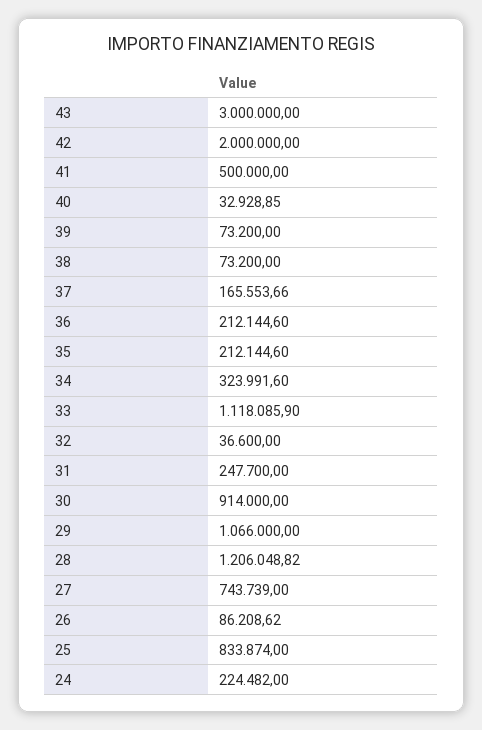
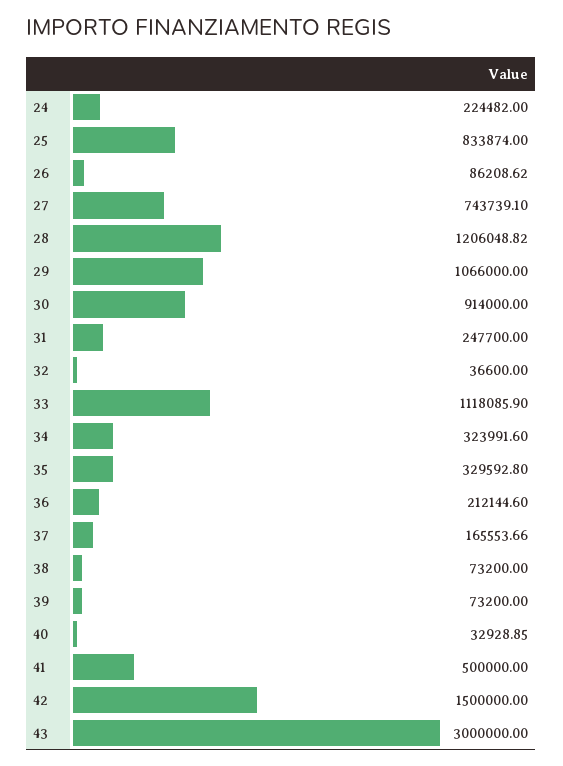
  {
    "43": 3000000,
-   "42": 2000000,
+   "42": 1500000,
    "41": 500000,
    "40": 32928.85,
    "39": 73200,
    "38": 73200,
    "37": 165553.66,
    "36": 212144.6,
-   "35": 212144.6,
+   "35": 329592.8,
    "34": 323991.6,
    "33": 1118085.9,
    "32": 36600,
    "31": 247700,
    "30": 914000,
    "29": 1066000,
    "28": 1206048.82,
-   "27": 743739,
+   "27": 743739.1,
    "26": 86208.62,
    "25": 833874,
    "24": 224482
  }

